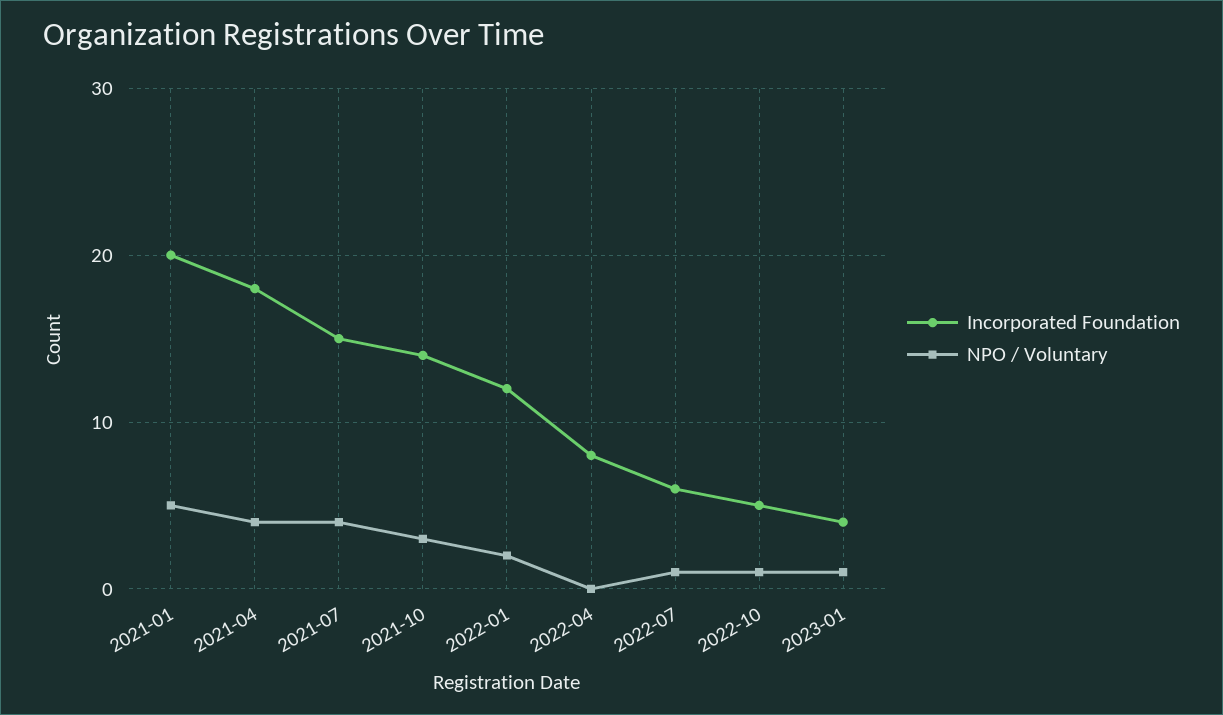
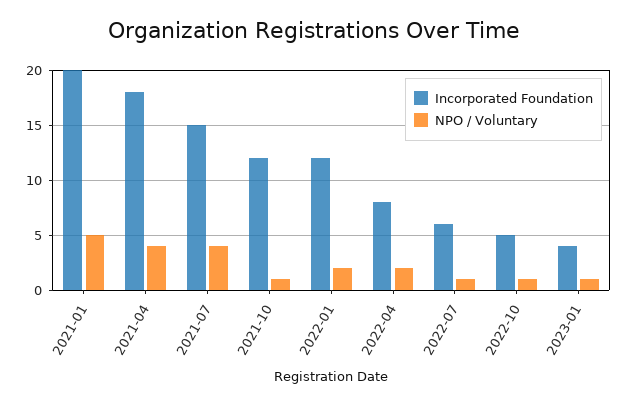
  {
    "Incorporated Foundation": {
      "2021-01": 20,
      "2021-04": 18,
      "2021-07": 15,
-     "2021-10": 14,
+     "2021-10": 12,
      "2022-01": 12,
      "2022-04": 8,
      "2022-07": 6,
      "2022-10": 5,
      "2023-01": 4
    },
    "NPO / Voluntary": {
      "2021-01": 5,
      "2021-04": 4,
      "2021-07": 4,
-     "2021-10": 3,
+     "2021-10": 1,
      "2022-01": 2,
-     "2022-04": 0,
+     "2022-04": 2,
      "2022-07": 1,
      "2022-10": 1,
      "2023-01": 1
    }
  }

